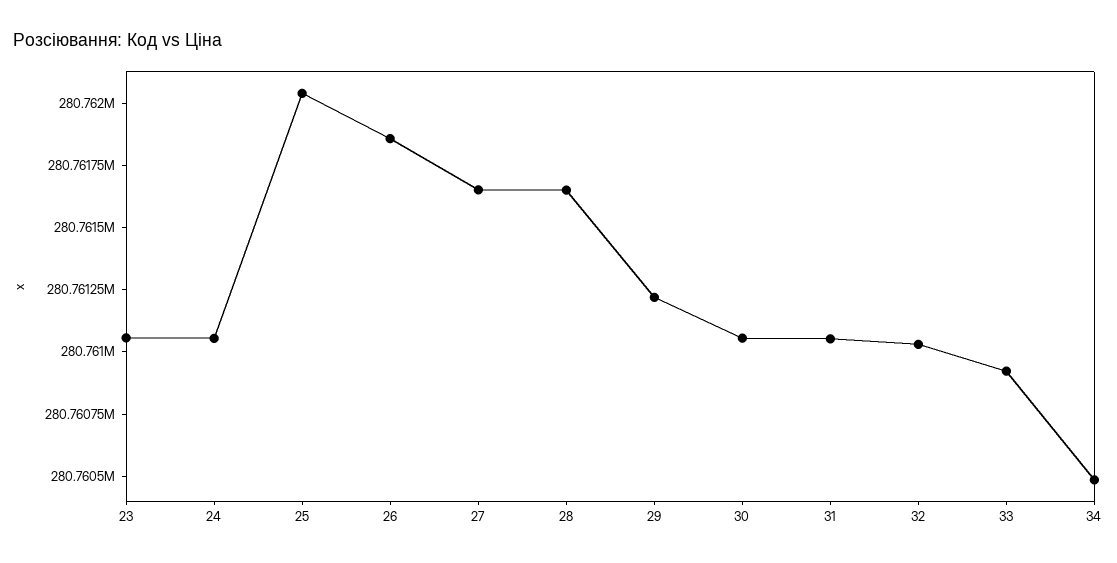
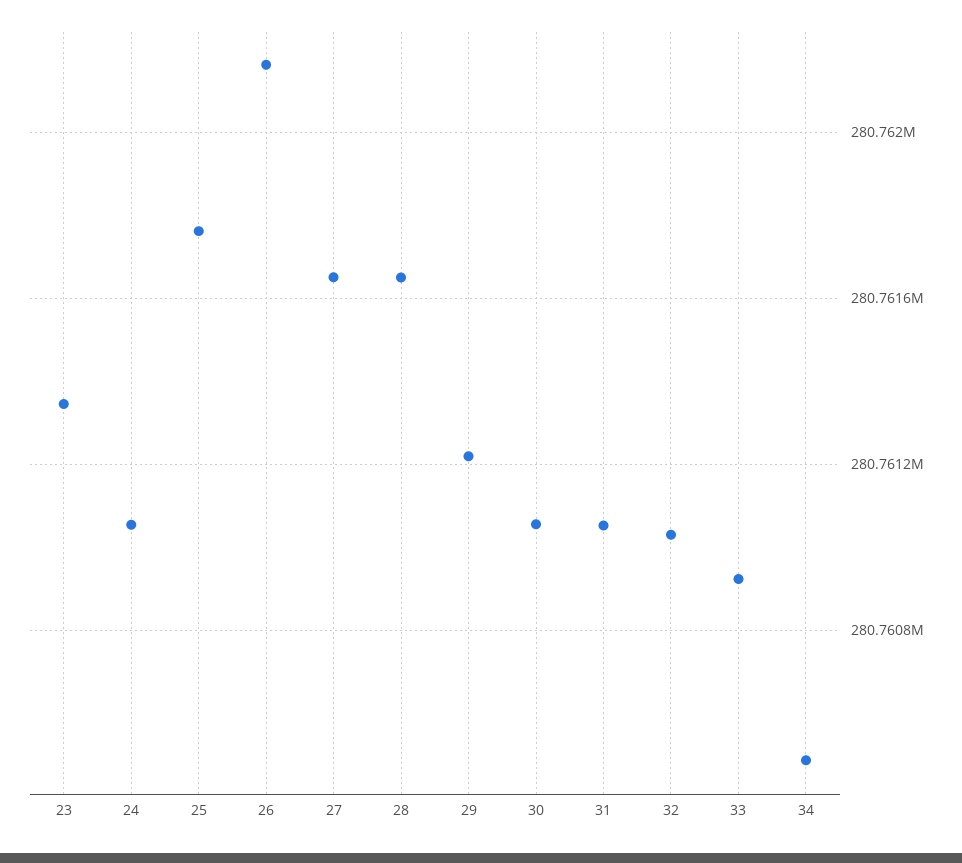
  {
-   "23": 280761050,
+   "23": 280761350,
    "24": 280761050,
-   "25": 280762050,
+   "25": 280761750,
-   "26": 280761850,
+   "26": 280762150,
    "27": 280761650,
    "28": 280761650,
    "29": 280761200,
    "30": 280761050,
    "31": 280761050,
    "32": 280761050,
    "33": 280760900,
    "34": 280760500
  }

